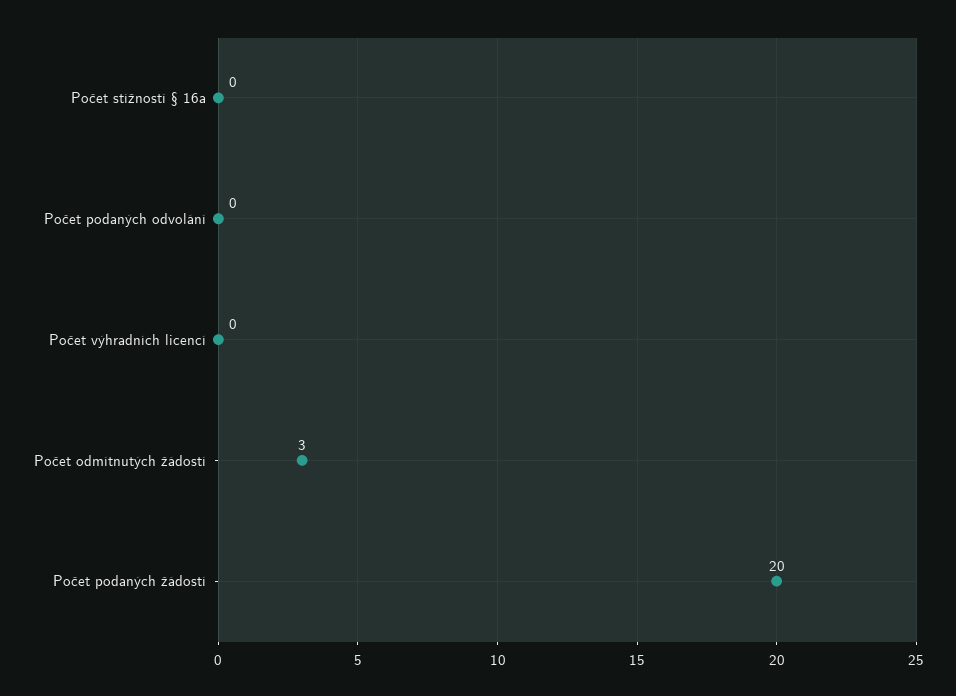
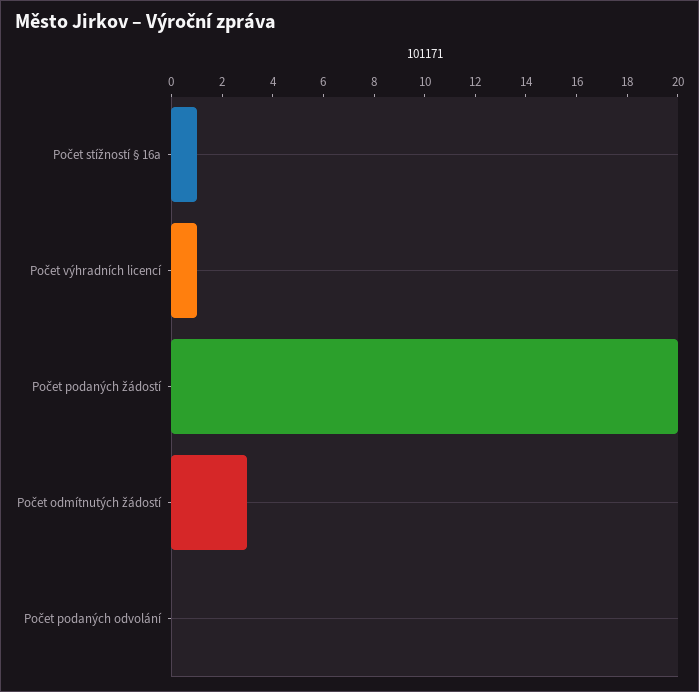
  {
-   "Počet stížností § 16a": 0,
+   "Počet stížností § 16a": 1,
    "Počet podaných odvolání": 0,
-   "Počet výhradních licencí": 0,
+   "Počet výhradních licencí": 1,
    "Počet odmítnutých žádostí": 3,
    "Počet podaných žádostí": 20
  }

